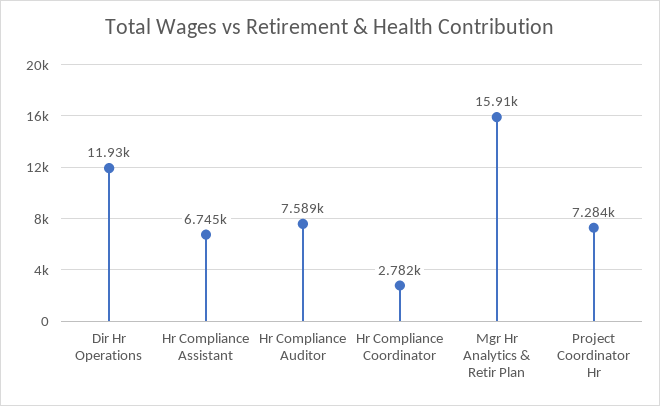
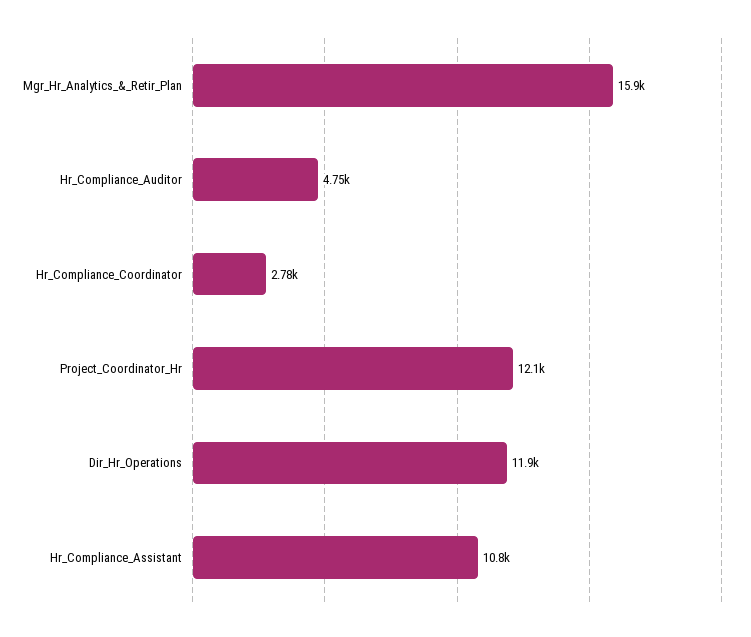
  {
    "Dir Hr Operations": 11930,
-   "Hr Compliance Assistant": 6745,
+   "Hr Compliance Assistant": 10800,
-   "Hr Compliance Auditor": 7589,
+   "Hr Compliance Auditor": 4750,
    "Hr Compliance Coordinator": 2782,
    "Mgr Hr Analytics & Retir Plan": 15910,
-   "Project Coordinator Hr": 7284
+   "Project Coordinator Hr": 12100
  }

